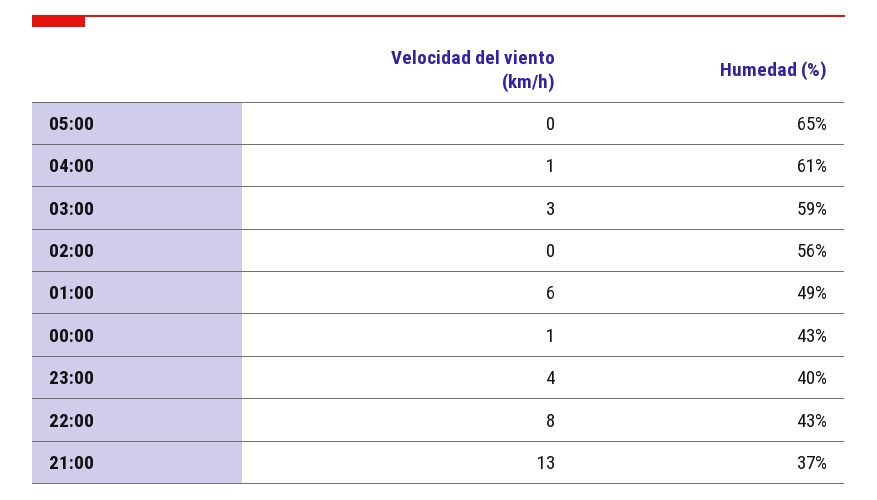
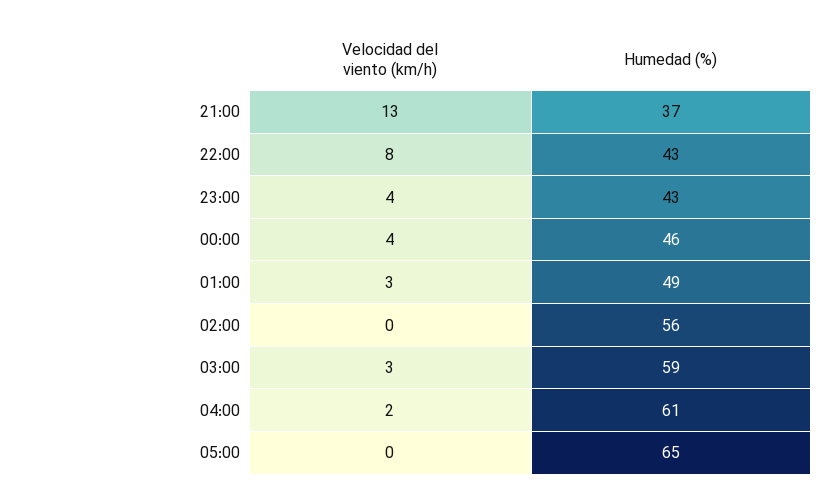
  {
    "Velocidad del viento (km/h)": {
      "05:00": 0,
-     "04:00": 1,
+     "04:00": 2,
      "03:00": 3,
      "02:00": 0,
-     "01:00": 6,
+     "01:00": 3,
-     "00:00": 1,
+     "00:00": 4,
      "23:00": 4,
      "22:00": 8,
      "21:00": 13
    },
    "Humedad (%)": {
      "05:00": 65,
      "04:00": 61,
      "03:00": 59,
      "02:00": 56,
      "01:00": 49,
-     "00:00": 43,
+     "00:00": 46,
-     "23:00": 40,
+     "23:00": 43,
      "22:00": 43,
      "21:00": 37
    }
  }

